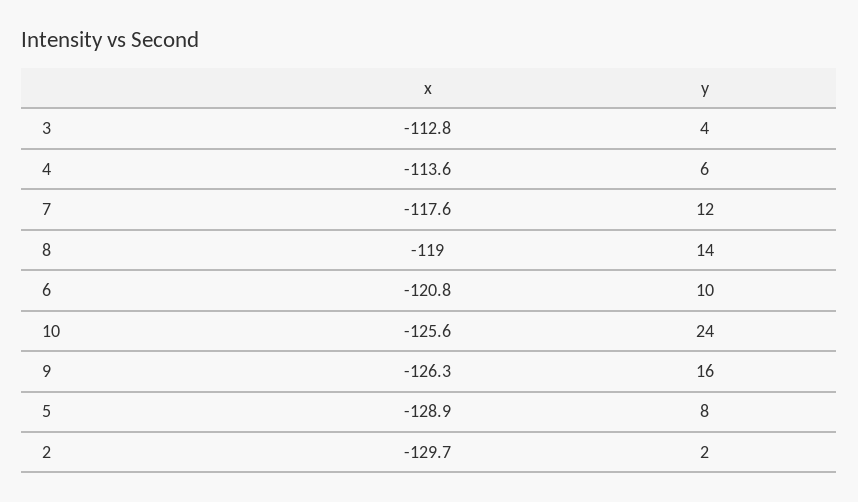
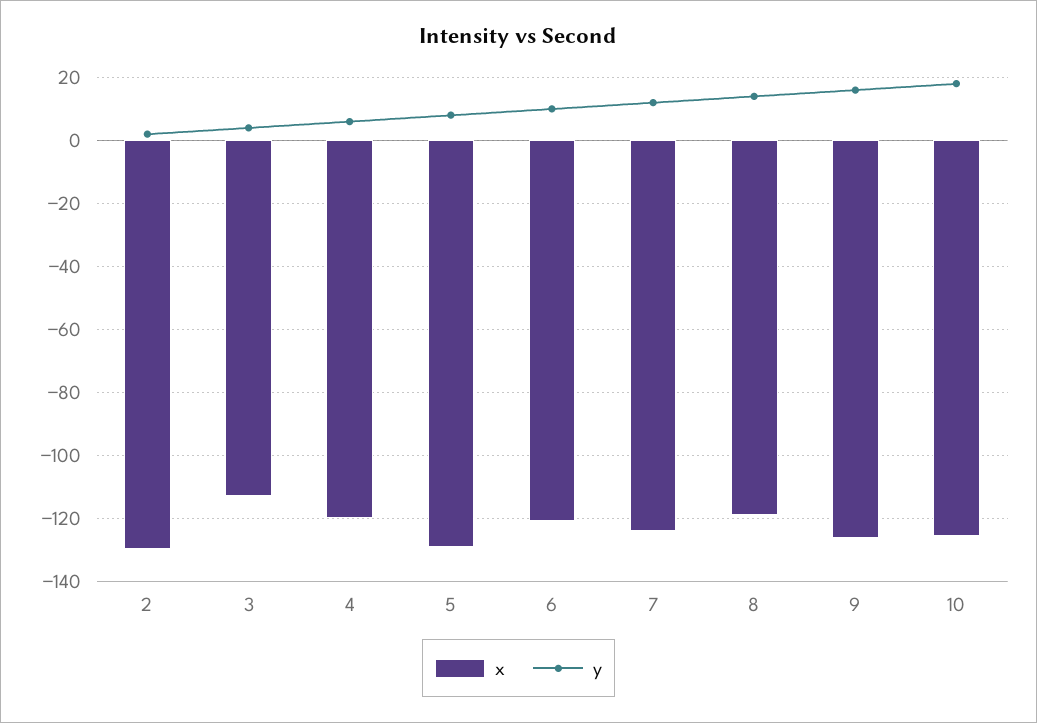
  {
    "x": {
      "3": -112.8,
-     "4": -113.6,
+     "4": -120,
-     "7": -117.6,
+     "7": -124,
      "8": -119,
      "6": -120.8,
      "10": -125.6,
      "9": -126.3,
      "5": -128.9,
      "2": -129.7
    },
    "y": {
      "3": 4,
      "4": 6,
      "7": 12,
      "8": 14,
      "6": 10,
-     "10": 24,
+     "10": 18,
      "9": 16,
      "5": 8,
      "2": 2
    }
  }

